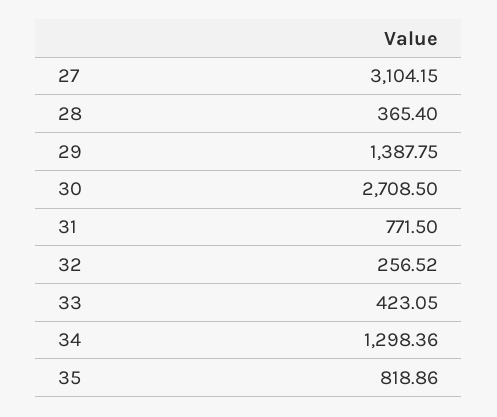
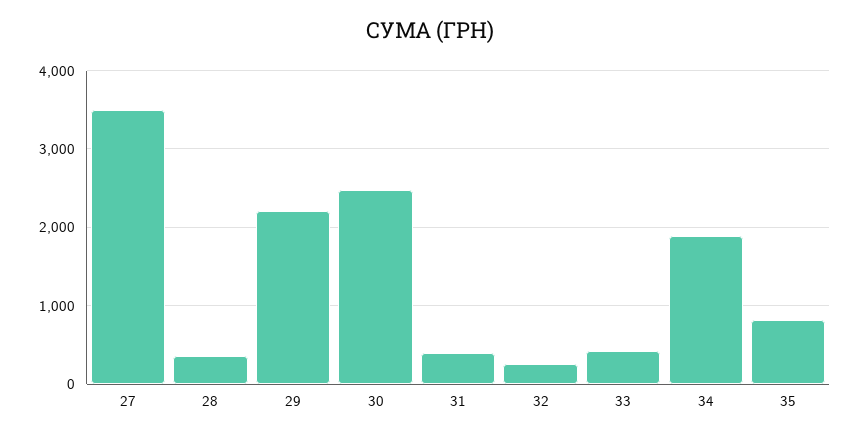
  {
-   "27": 3104.15,
+   "27": 3500,
    "28": 365.4,
-   "29": 1387.75,
+   "29": 2200,
-   "30": 2708.5,
+   "30": 2500,
-   "31": 771.5,
+   "31": 400,
    "32": 256.52,
    "33": 423.05,
-   "34": 1298.36,
+   "34": 1900,
    "35": 818.86
  }

